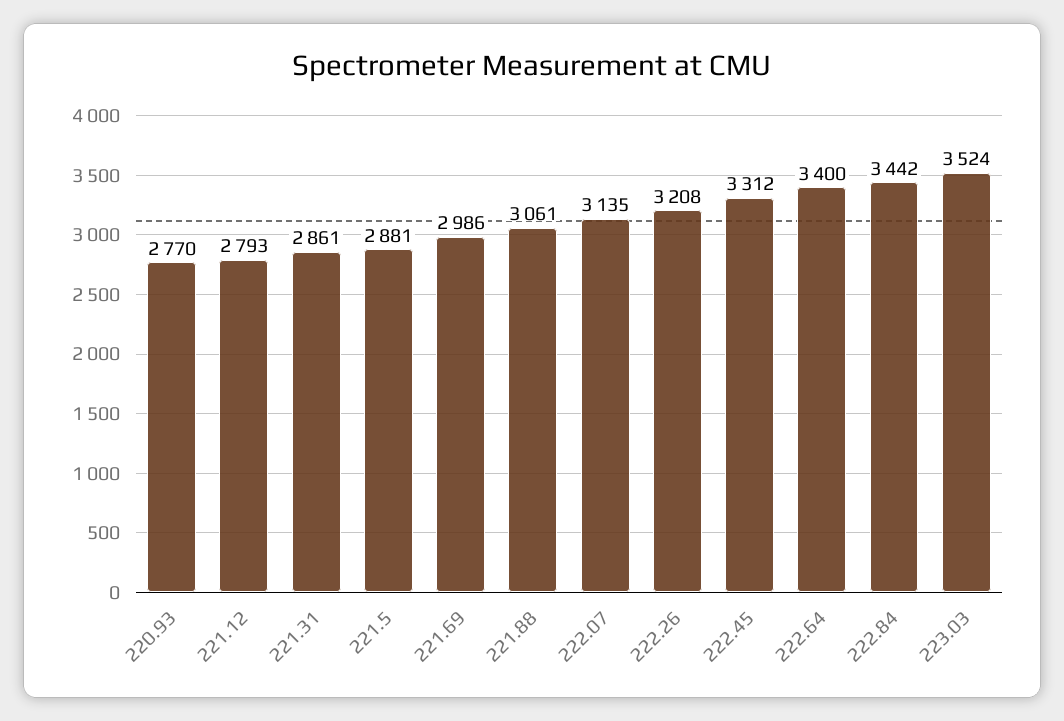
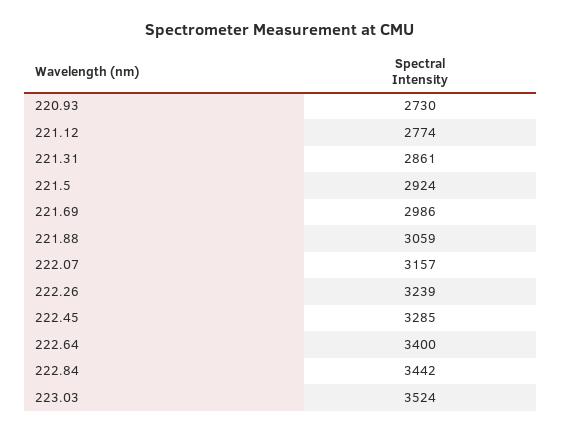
  {
-   "220.93": 2770,
+   "220.93": 2730,
-   "221.12": 2793,
+   "221.12": 2774,
    "221.31": 2861,
-   "221.5": 2881,
+   "221.5": 2924,
    "221.69": 2986,
-   "221.88": 3061,
+   "221.88": 3059,
-   "222.07": 3135,
+   "222.07": 3157,
-   "222.26": 3208,
+   "222.26": 3239,
-   "222.45": 3312,
+   "222.45": 3285,
    "222.64": 3400,
    "222.84": 3442,
    "223.03": 3524
  }

